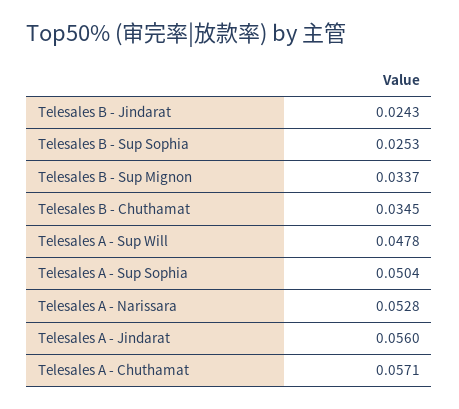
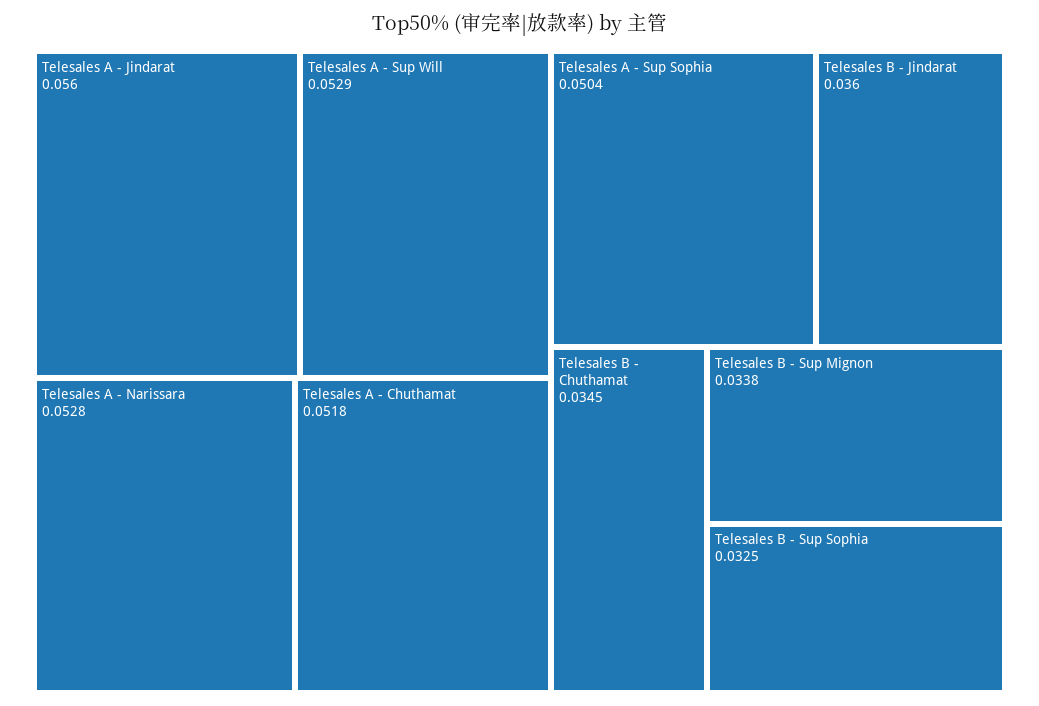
  {
-   "Telesales B - Jindarat": 0.0243,
+   "Telesales B - Jindarat": 0.036,
-   "Telesales B - Sup Sophia": 0.0253,
+   "Telesales B - Sup Sophia": 0.0325,
-   "Telesales B - Sup Mignon": 0.0337,
+   "Telesales B - Sup Mignon": 0.0338,
    "Telesales B - Chuthamat": 0.0345,
-   "Telesales A - Sup Will": 0.0478,
+   "Telesales A - Sup Will": 0.0529,
    "Telesales A - Sup Sophia": 0.0504,
    "Telesales A - Narissara": 0.0528,
    "Telesales A - Jindarat": 0.056,
-   "Telesales A - Chuthamat": 0.0571
+   "Telesales A - Chuthamat": 0.0518
  }

